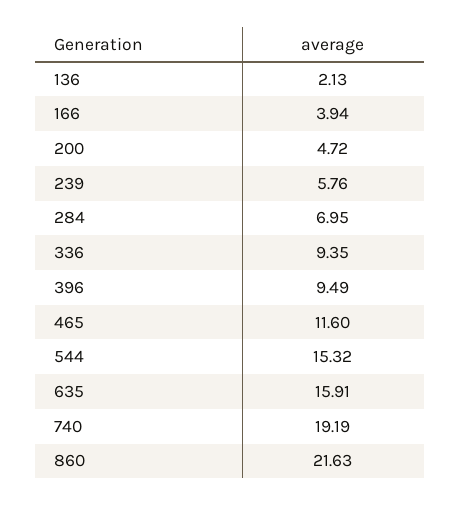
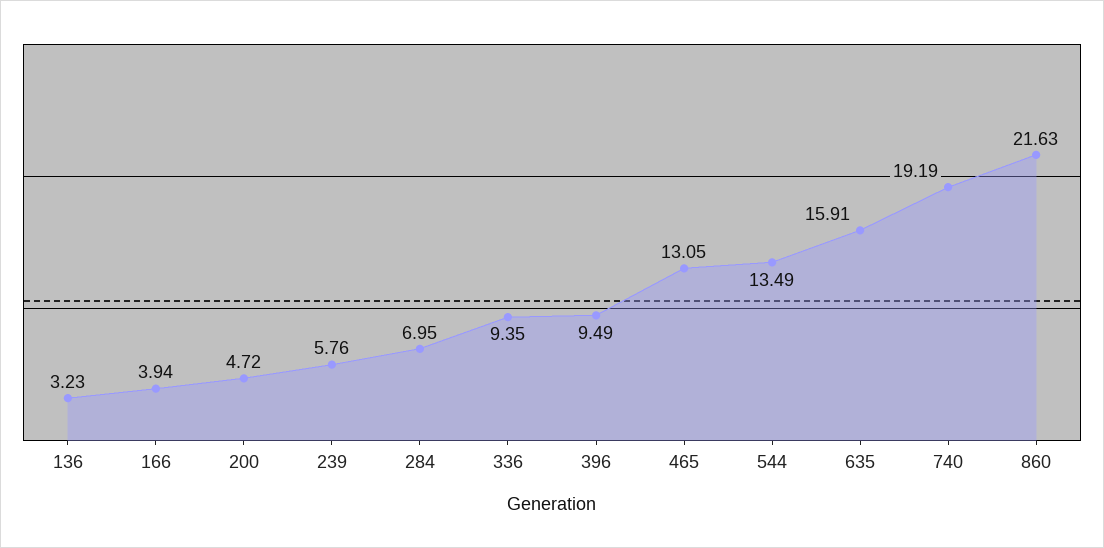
  {
-   "136": 2.13,
+   "136": 3.23,
    "166": 3.94,
    "200": 4.72,
    "239": 5.76,
    "284": 6.95,
    "336": 9.35,
    "396": 9.49,
-   "465": 11.6,
+   "465": 13.05,
-   "544": 15.32,
+   "544": 13.49,
    "635": 15.91,
    "740": 19.19,
    "860": 21.63
  }

